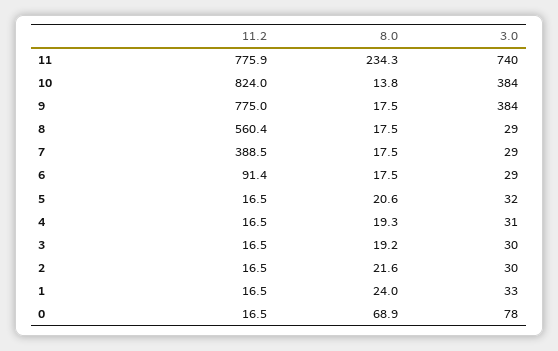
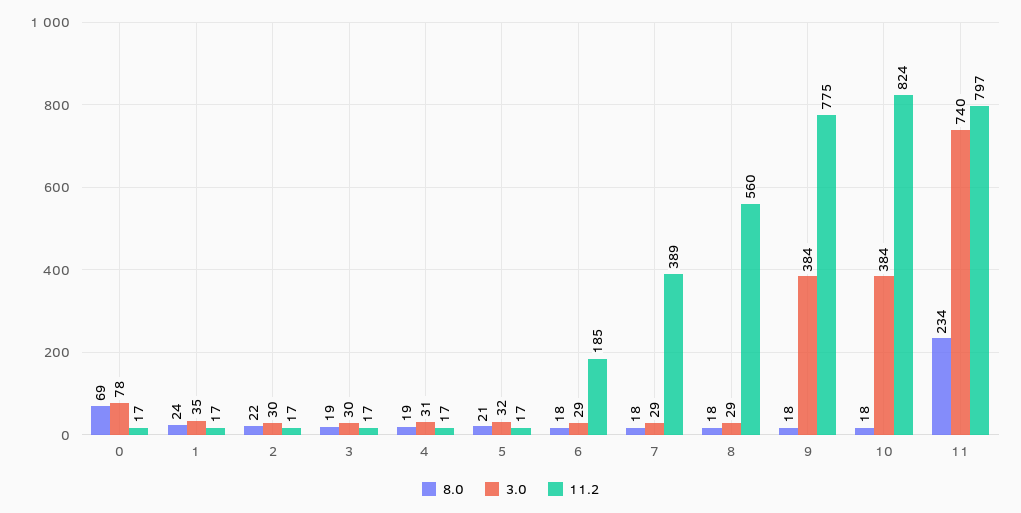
  {
    "11.2": {
-     "11": 775.9,
+     "11": 797,
      "10": 824,
      "9": 775,
      "8": 560.4,
      "7": 388.5,
-     "6": 91.4,
+     "6": 185,
      "5": 16.5,
      "4": 16.5,
      "3": 16.5,
      "2": 16.5,
      "1": 16.5,
      "0": 16.5
    },
    "8.0": {
      "11": 234.3,
-     "10": 13.8,
+     "10": 18,
      "9": 17.5,
      "8": 17.5,
      "7": 17.5,
      "6": 17.5,
      "5": 20.6,
      "4": 19.3,
      "3": 19.2,
      "2": 21.6,
      "1": 24,
      "0": 68.9
    },
    "3.0": {
      "11": 740,
      "10": 384,
      "9": 384,
      "8": 29,
      "7": 29,
      "6": 29,
      "5": 32,
      "4": 31,
      "3": 30,
      "2": 30,
-     "1": 33,
+     "1": 35,
      "0": 78
    }
  }

